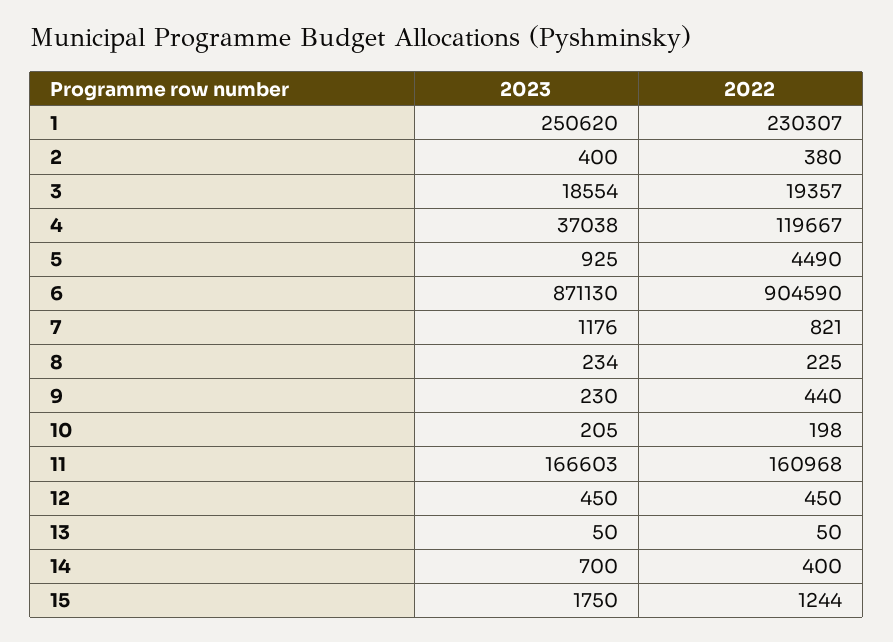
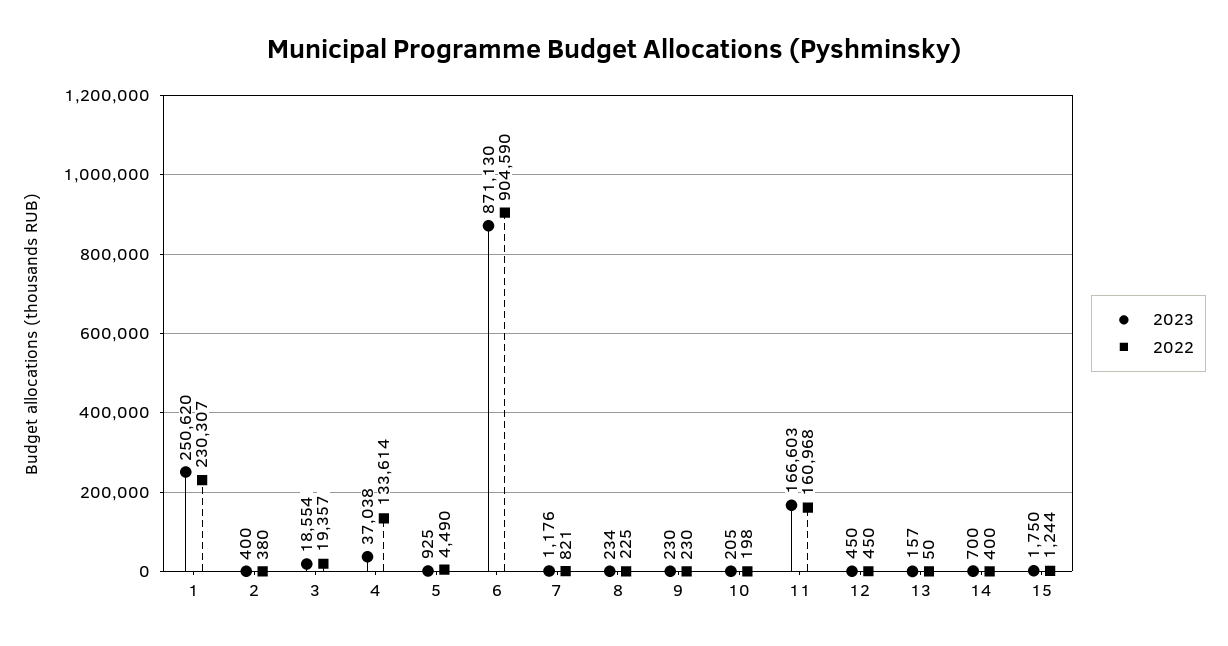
  {
    "2023": {
      "1": 250620,
      "2": 400,
      "3": 18554,
      "4": 37038,
      "5": 925,
      "6": 871130,
      "7": 1176,
      "8": 234,
      "9": 230,
      "10": 205,
      "11": 166603,
      "12": 450,
-     "13": 50,
+     "13": 157,
      "14": 700,
      "15": 1750
    },
    "2022": {
      "1": 230307,
      "2": 380,
      "3": 19357,
-     "4": 119667,
+     "4": 133614,
      "5": 4490,
      "6": 904590,
      "7": 821,
      "8": 225,
-     "9": 440,
+     "9": 230,
      "10": 198,
      "11": 160968,
      "12": 450,
      "13": 50,
      "14": 400,
      "15": 1244
    }
  }

